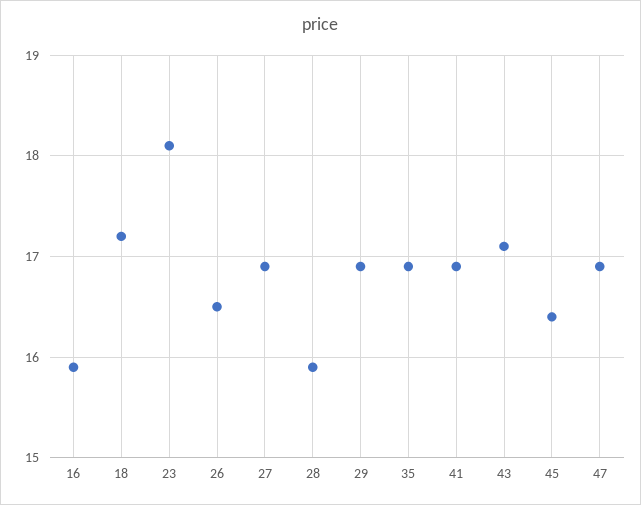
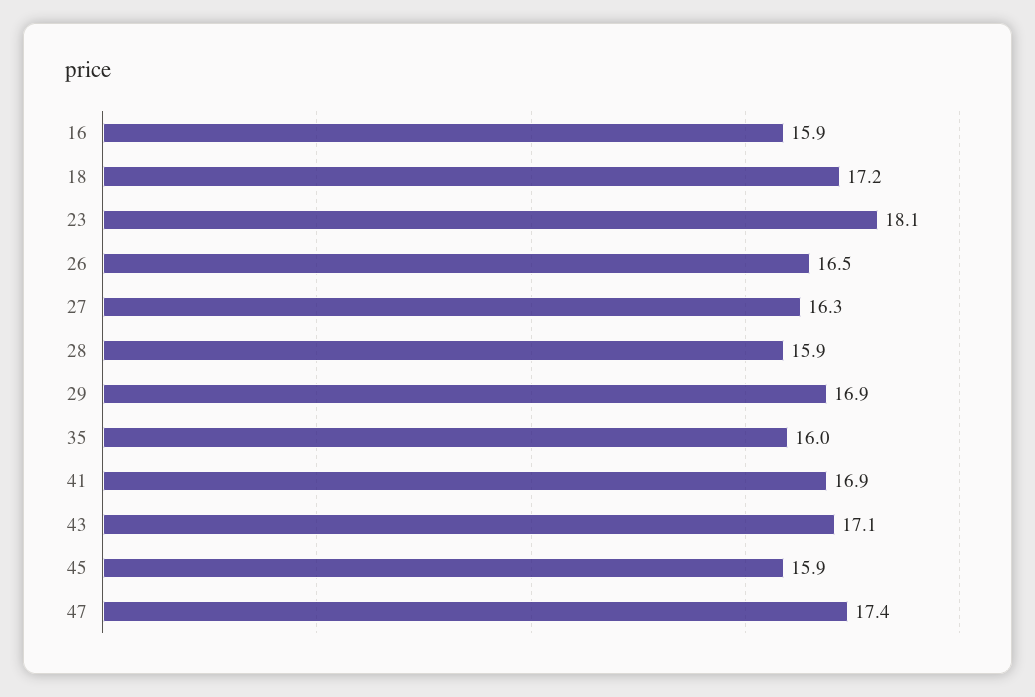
  {
    "16": 15.9,
    "18": 17.2,
    "23": 18.1,
    "26": 16.5,
-   "27": 16.9,
+   "27": 16.3,
    "28": 15.9,
    "29": 16.9,
-   "35": 16.9,
+   "35": 16,
    "41": 16.9,
    "43": 17.1,
-   "45": 16.4,
+   "45": 15.9,
-   "47": 16.9
+   "47": 17.4
  }

